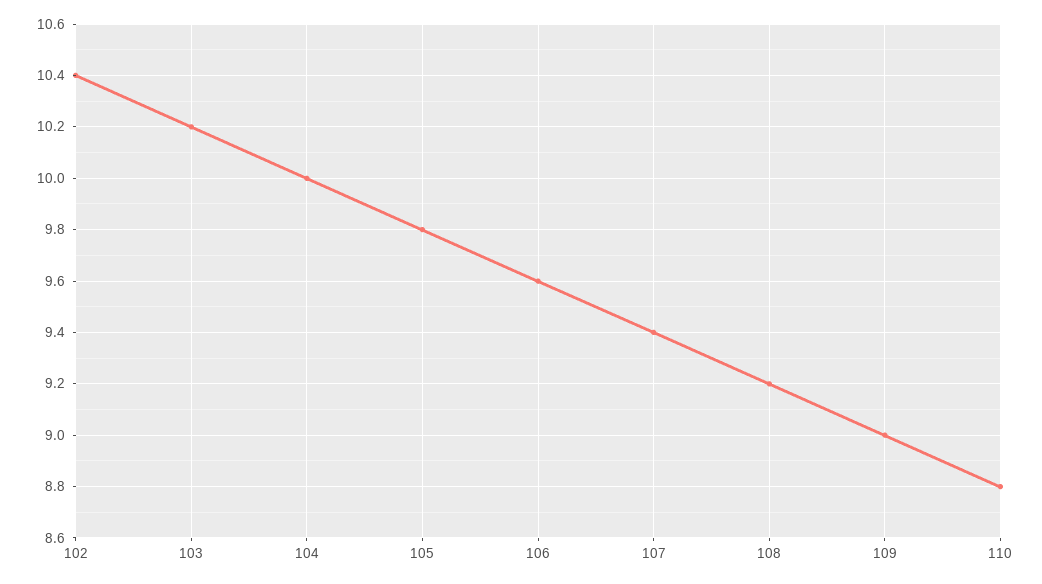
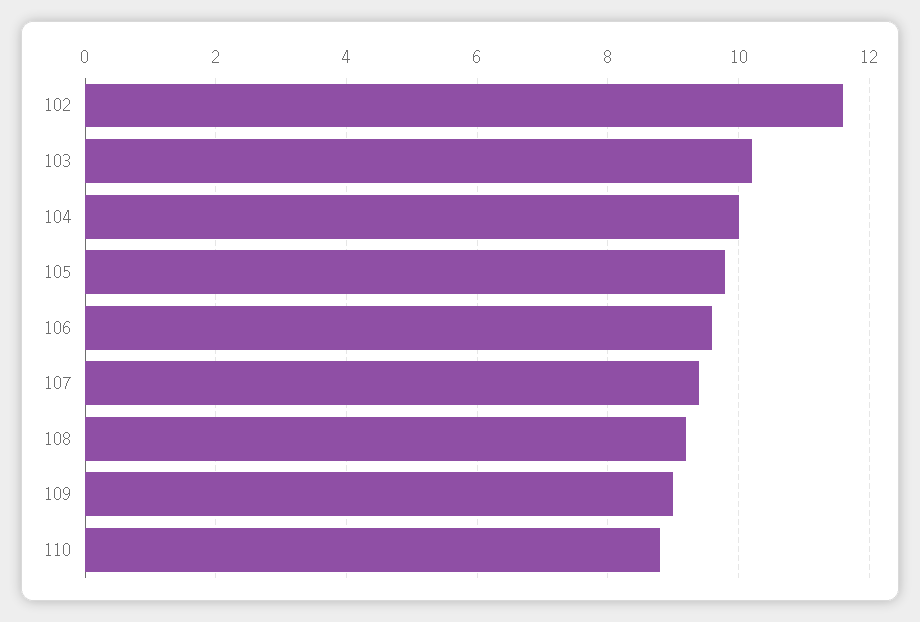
  {
-   "102": 10.4,
+   "102": 11.5,
    "103": 10.2,
    "104": 10,
    "105": 9.8,
    "106": 9.6,
    "107": 9.4,
    "108": 9.2,
    "109": 9,
    "110": 8.8
  }

